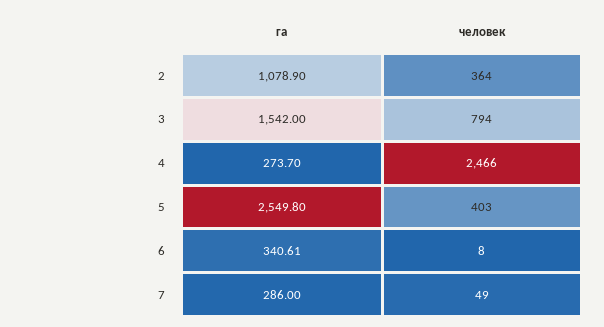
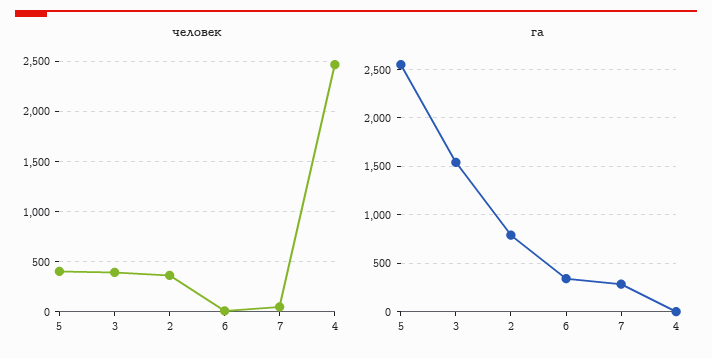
  {
    "га": {
-     "2": 1078.9,
+     "2": 800,
      "3": 1542,
-     "4": 273.7,
+     "4": 0,
      "5": 2549.8,
      "6": 340.61,
      "7": 286
    },
    "человек": {
      "2": 364,
-     "3": 794,
+     "3": 400,
      "4": 2466,
      "5": 403,
      "6": 8,
      "7": 49
    }
  }

